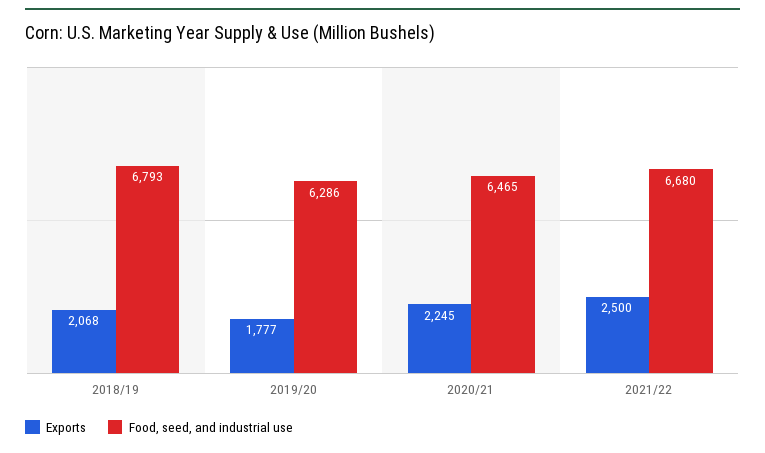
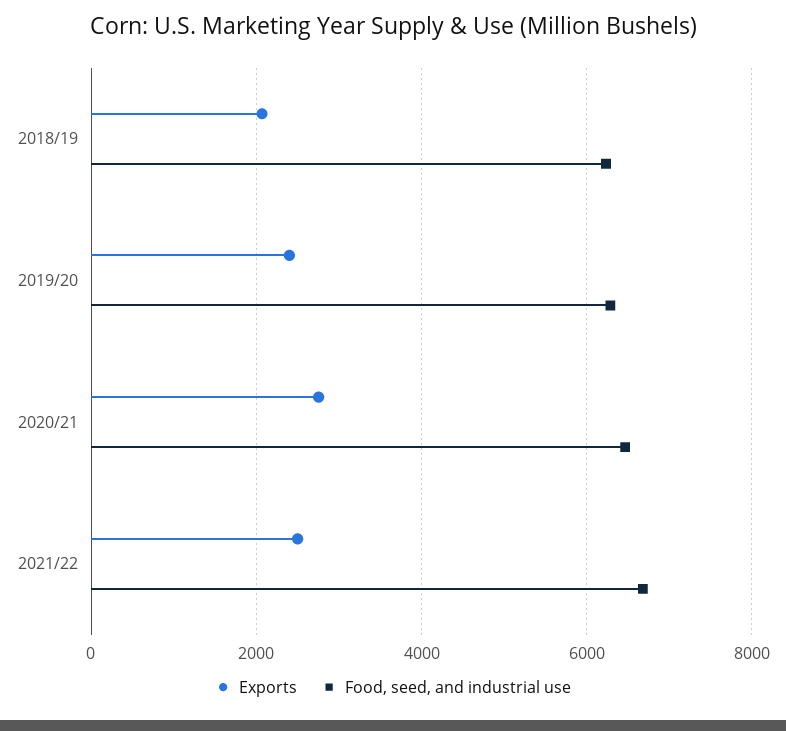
  {
    "Exports": {
      "2018/19": 2068,
-     "2019/20": 1777,
+     "2019/20": 2400,
-     "2020/21": 2245,
+     "2020/21": 2800,
      "2021/22": 2500
    },
    "Food, seed, and industrial use": {
-     "2018/19": 6793,
+     "2018/19": 6200,
      "2019/20": 6286,
      "2020/21": 6465,
      "2021/22": 6680
    }
  }

